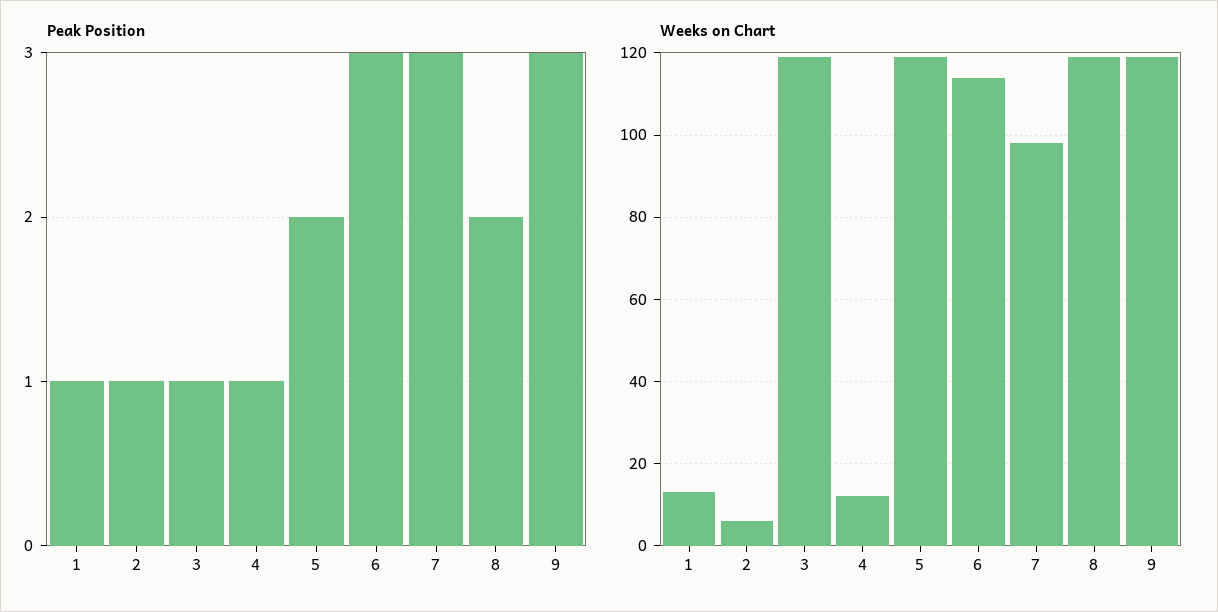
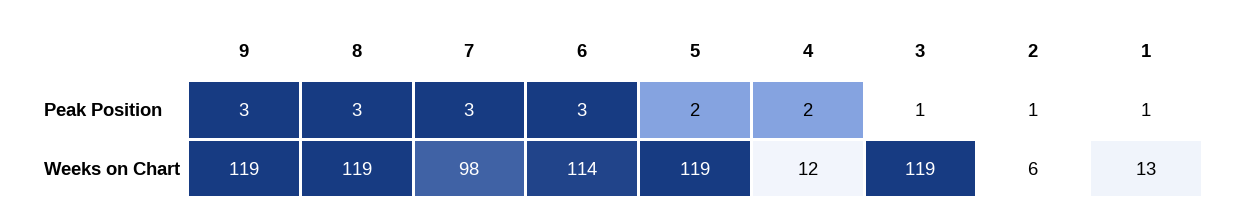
  {
    "Peak Position": {
      "1": 1,
      "2": 1,
      "3": 1,
-     "4": 1,
+     "4": 2,
      "5": 2,
      "6": 3,
      "7": 3,
-     "8": 2,
+     "8": 3,
      "9": 3
    },
    "Weeks on Chart": {
      "1": 13,
      "2": 6,
      "3": 119,
      "4": 12,
      "5": 119,
      "6": 114,
      "7": 98,
      "8": 119,
      "9": 119
    }
  }

